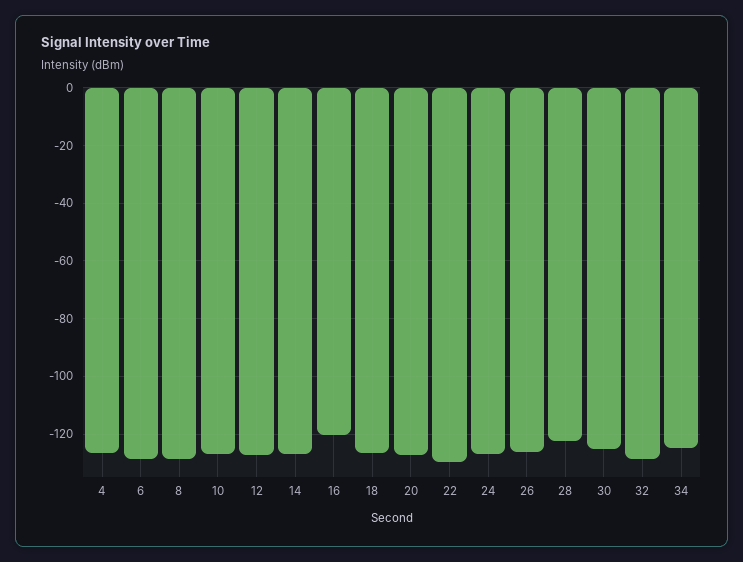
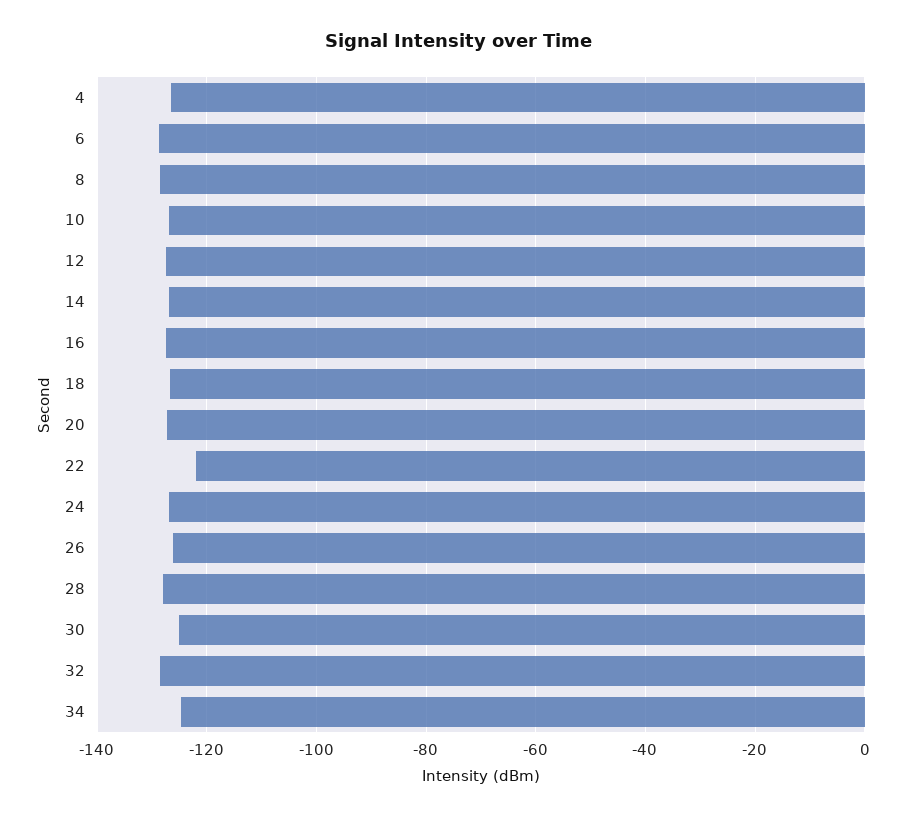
  {
    "4": -126,
    "6": -128,
    "8": -128,
    "10": -126,
    "12": -128,
    "14": -126,
-   "16": -120,
+   "16": -128,
    "18": -126,
    "20": -128,
-   "22": -130,
+   "22": -122,
    "24": -126,
    "26": -126,
-   "28": -122.5,
+   "28": -128,
    "30": -126,
    "32": -128,
    "34": -124
  }

